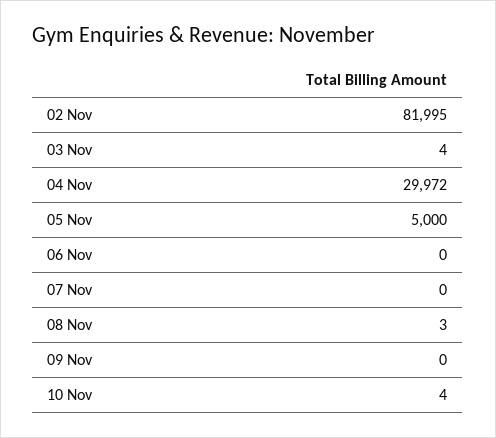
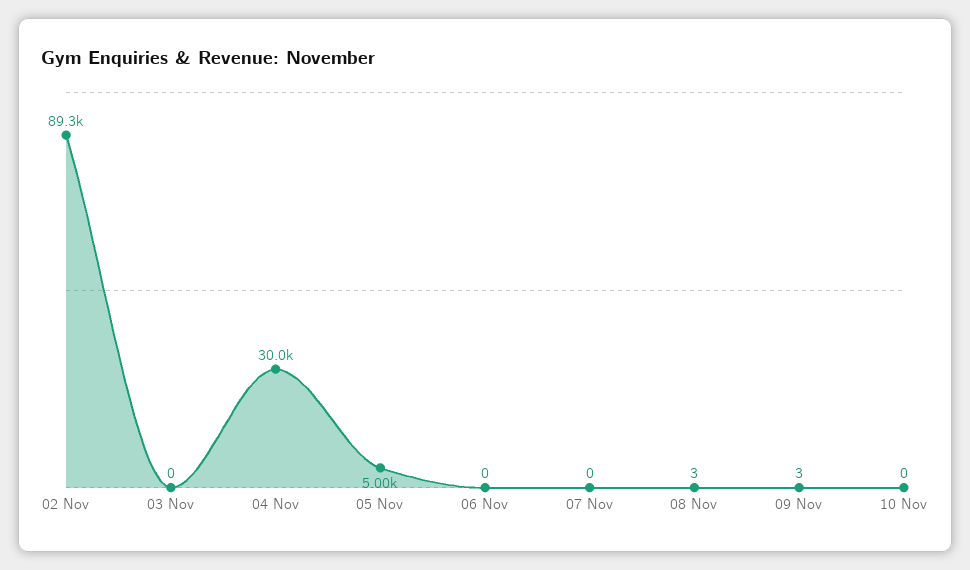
  {
-   "02 Nov": 81995,
+   "02 Nov": 89300,
-   "03 Nov": 4,
+   "03 Nov": 0,
    "04 Nov": 29972,
    "05 Nov": 5000,
    "06 Nov": 0,
    "07 Nov": 0,
    "08 Nov": 3,
-   "09 Nov": 0,
+   "09 Nov": 3,
-   "10 Nov": 4
+   "10 Nov": 0
  }

